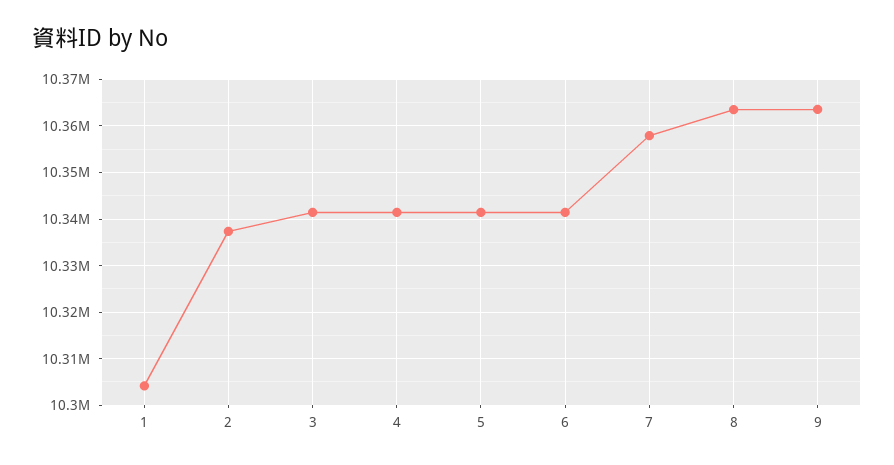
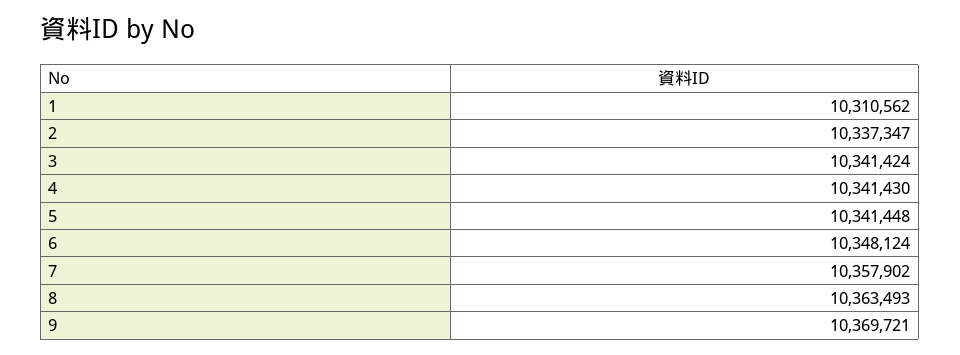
  {
-   "1": 10304000,
+   "1": 10310562,
    "2": 10337347,
    "3": 10341424,
    "4": 10341430,
    "5": 10341448,
-   "6": 10342000,
+   "6": 10348124,
    "7": 10357902,
    "8": 10363493,
-   "9": 10364000
+   "9": 10369721
  }

